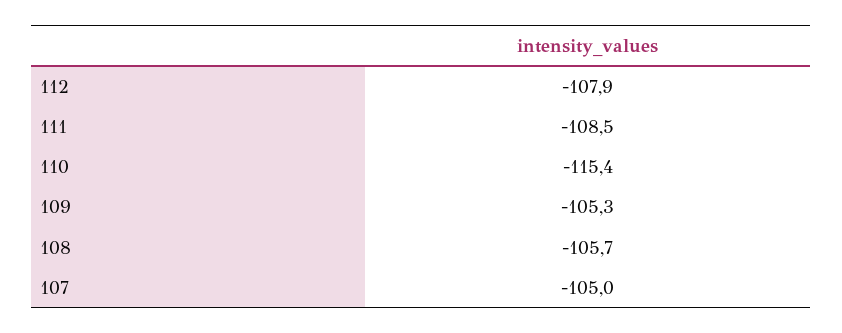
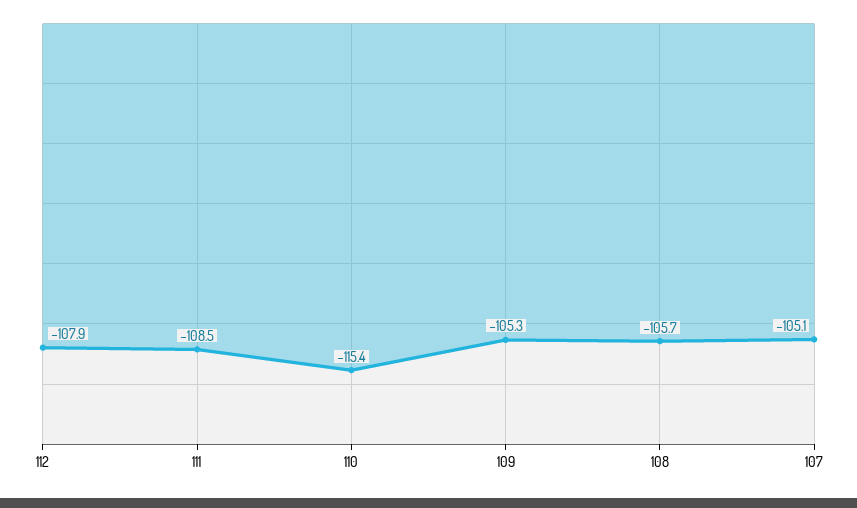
  {
    "112": -107.9,
    "111": -108.5,
    "110": -115.4,
    "109": -105.3,
    "108": -105.7,
-   "107": -105
+   "107": -105.1
  }

